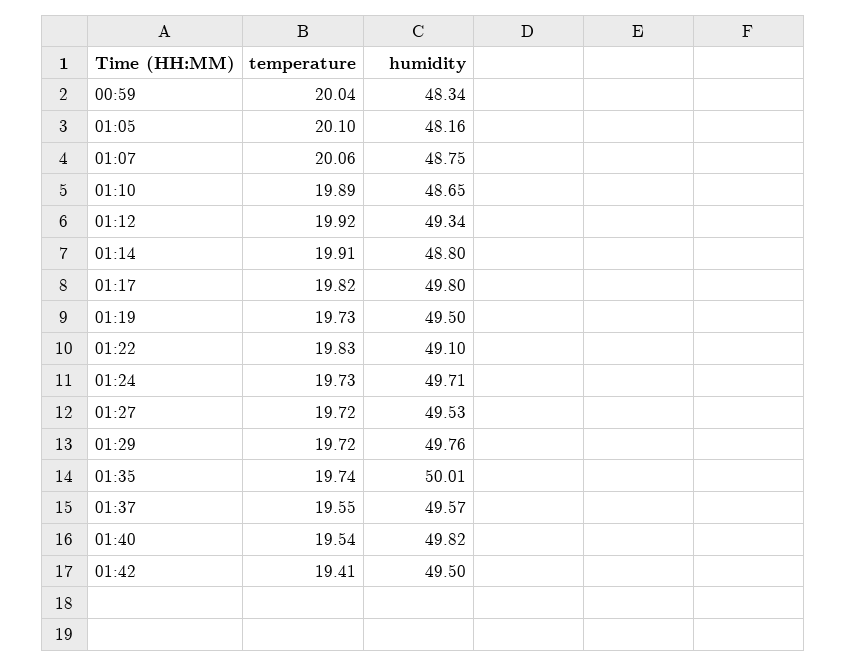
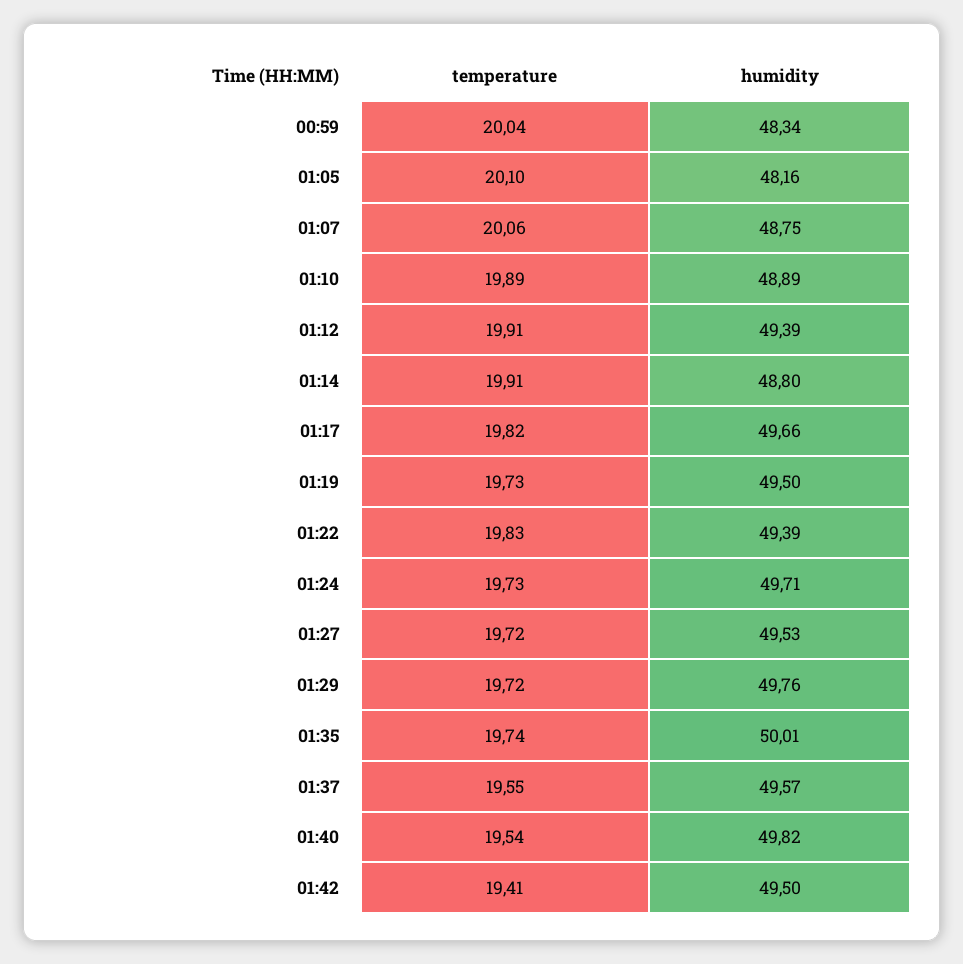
  {
    "temperature": {
      "00:59": 20.04,
      "01:05": 20.1,
      "01:07": 20.06,
      "01:10": 19.89,
-     "01:12": 19.92,
+     "01:12": 19.91,
      "01:14": 19.91,
      "01:17": 19.82,
      "01:19": 19.73,
      "01:22": 19.83,
      "01:24": 19.73,
      "01:27": 19.72,
      "01:29": 19.72,
      "01:35": 19.74,
      "01:37": 19.55,
      "01:40": 19.54,
      "01:42": 19.41
    },
    "humidity": {
      "00:59": 48.34,
      "01:05": 48.16,
      "01:07": 48.75,
-     "01:10": 48.65,
+     "01:10": 48.89,
-     "01:12": 49.34,
+     "01:12": 49.39,
      "01:14": 48.8,
-     "01:17": 49.8,
+     "01:17": 49.66,
      "01:19": 49.5,
-     "01:22": 49.1,
+     "01:22": 49.39,
      "01:24": 49.71,
      "01:27": 49.53,
      "01:29": 49.76,
      "01:35": 50.01,
      "01:37": 49.57,
      "01:40": 49.82,
      "01:42": 49.5
    }
  }

